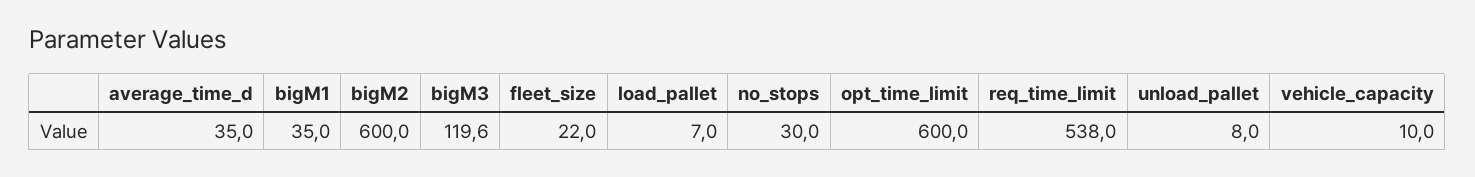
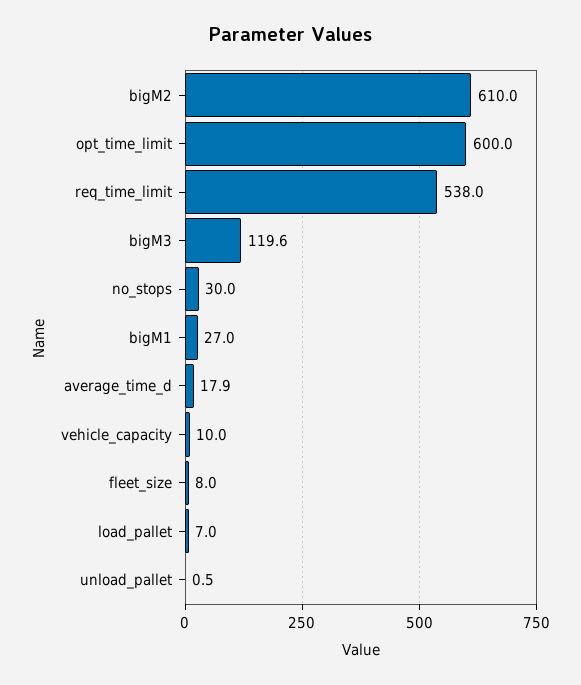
  {
-   "average_time_d": 35,
+   "average_time_d": 17.9,
-   "bigM1": 35,
+   "bigM1": 27,
-   "bigM2": 600,
+   "bigM2": 610,
    "bigM3": 119.6,
-   "fleet_size": 22,
+   "fleet_size": 8,
    "load_pallet": 7,
    "no_stops": 30,
    "opt_time_limit": 600,
    "req_time_limit": 538,
-   "unload_pallet": 8,
+   "unload_pallet": 0.5,
    "vehicle_capacity": 10
  }

